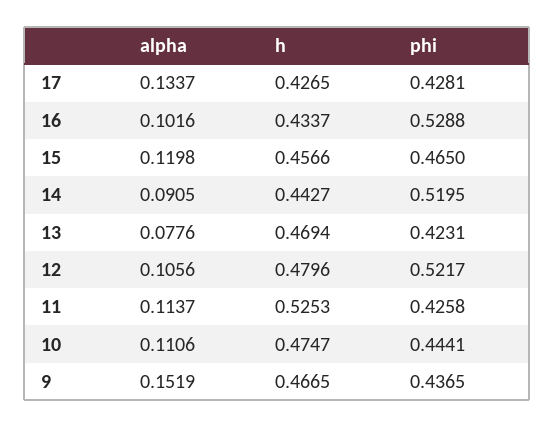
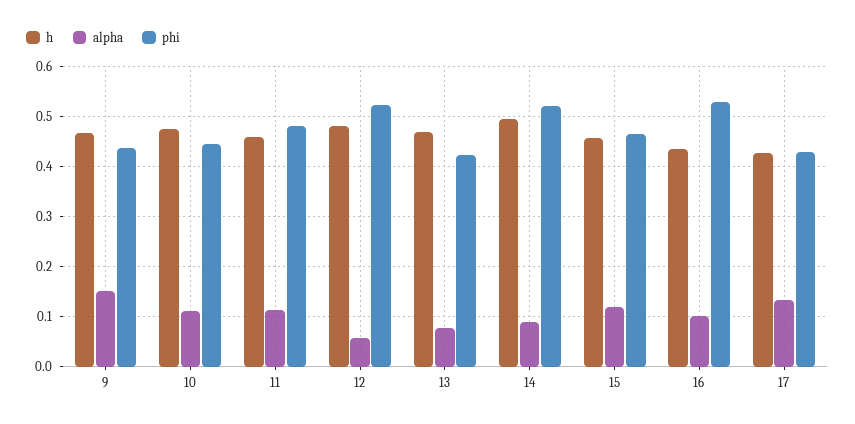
  {
    "alpha": {
      "17": 0.1337,
      "16": 0.1016,
      "15": 0.1198,
      "14": 0.0905,
      "13": 0.0776,
-     "12": 0.1056,
+     "12": 0.06,
      "11": 0.1137,
      "10": 0.1106,
      "9": 0.1519
    },
    "h": {
      "17": 0.4265,
      "16": 0.4337,
      "15": 0.4566,
-     "14": 0.4427,
+     "14": 0.5,
      "13": 0.4694,
      "12": 0.4796,
-     "11": 0.5253,
+     "11": 0.46,
      "10": 0.4747,
      "9": 0.4665
    },
    "phi": {
      "17": 0.4281,
      "16": 0.5288,
      "15": 0.465,
      "14": 0.5195,
      "13": 0.4231,
      "12": 0.5217,
-     "11": 0.4258,
+     "11": 0.48,
      "10": 0.4441,
      "9": 0.4365
    }
  }

